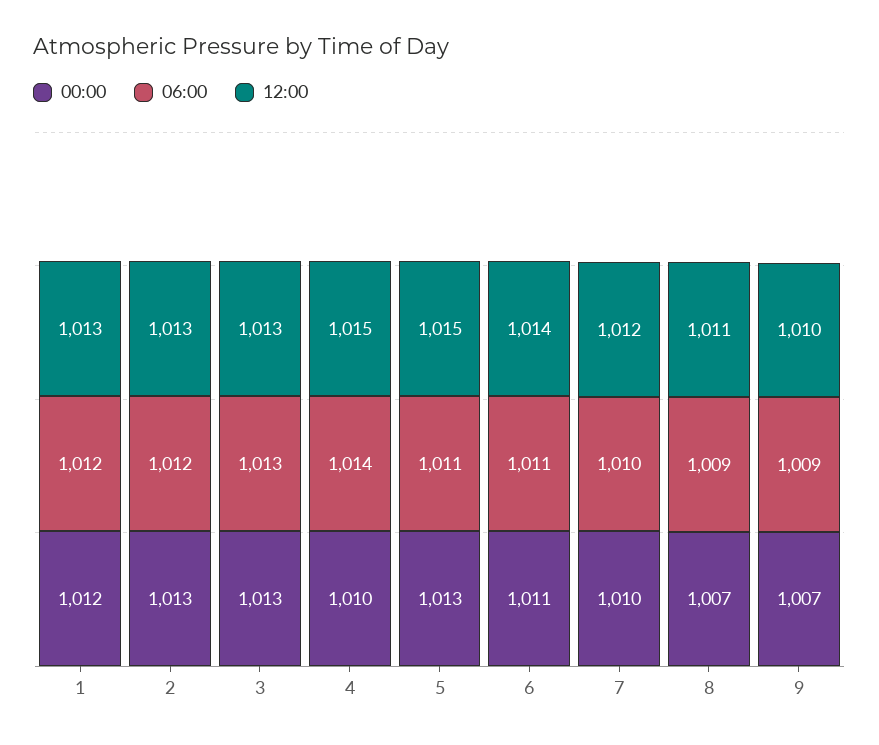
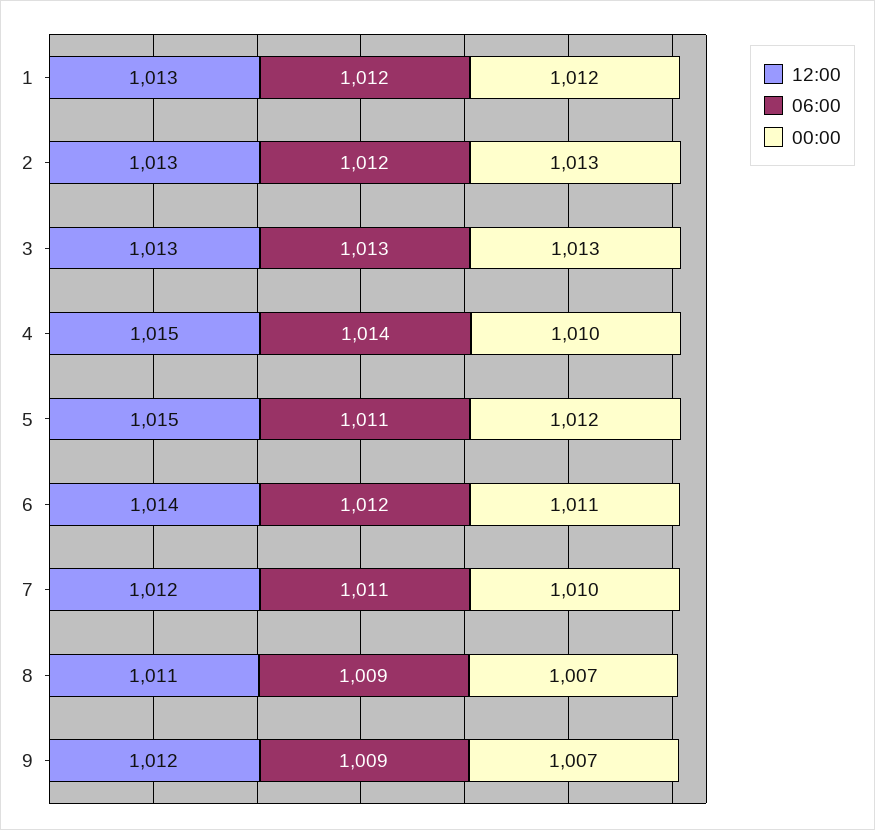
  {
    "00:00": {
      "1": 1012,
      "2": 1013,
      "3": 1013,
      "4": 1010,
-     "5": 1013,
+     "5": 1012,
      "6": 1011,
      "7": 1010,
      "8": 1007,
      "9": 1007
    },
    "06:00": {
      "1": 1012,
      "2": 1012,
      "3": 1013,
      "4": 1014,
      "5": 1011,
-     "6": 1011,
+     "6": 1012,
-     "7": 1010,
+     "7": 1011,
      "8": 1009,
      "9": 1009
    },
    "12:00": {
      "1": 1013,
      "2": 1013,
      "3": 1013,
      "4": 1015,
      "5": 1015,
      "6": 1014,
      "7": 1012,
      "8": 1011,
-     "9": 1010
+     "9": 1012
    }
  }

